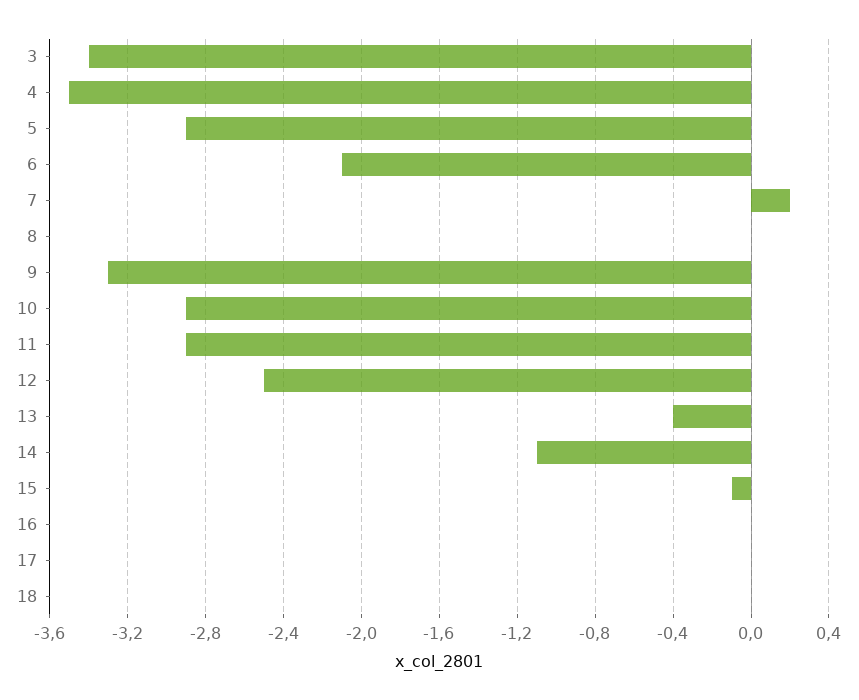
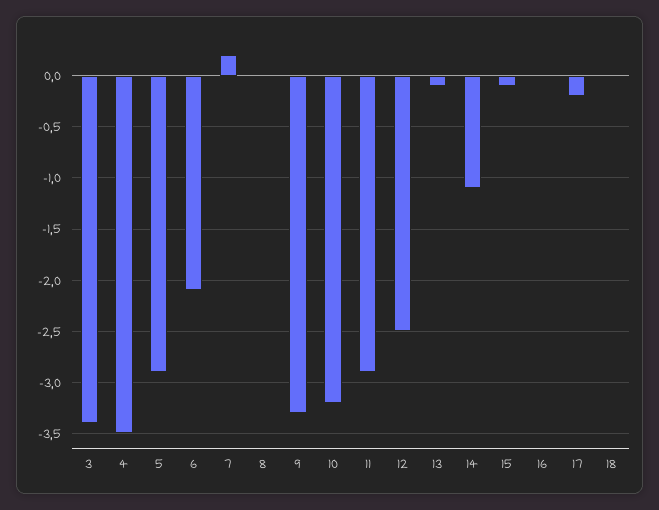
  {
    "3": -3.4,
    "4": -3.5,
    "5": -2.9,
    "6": -2.1,
    "7": 0.2,
    "8": 0,
    "9": -3.3,
-   "10": -2.9,
+   "10": -3.2,
    "11": -2.9,
    "12": -2.5,
-   "13": -0.4,
+   "13": -0.1,
    "14": -1.1,
    "15": -0.1,
    "16": 0,
-   "17": 0,
+   "17": -0.2,
    "18": 0
  }

